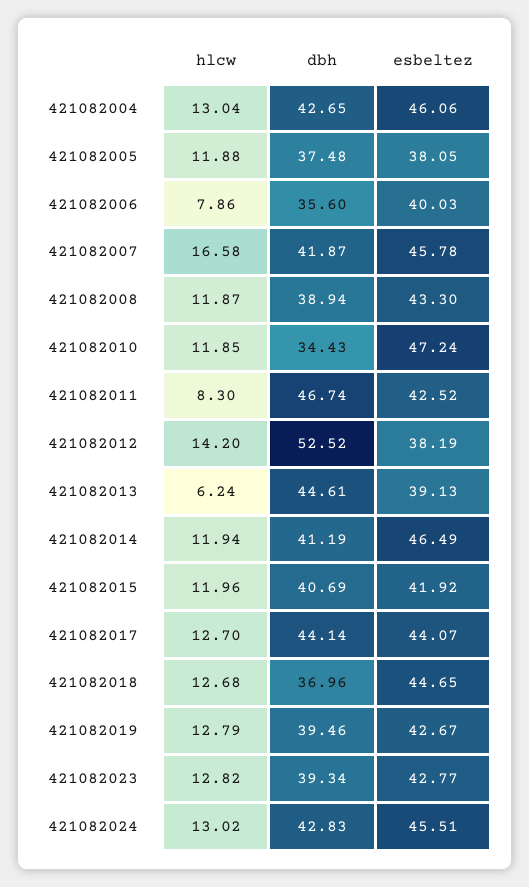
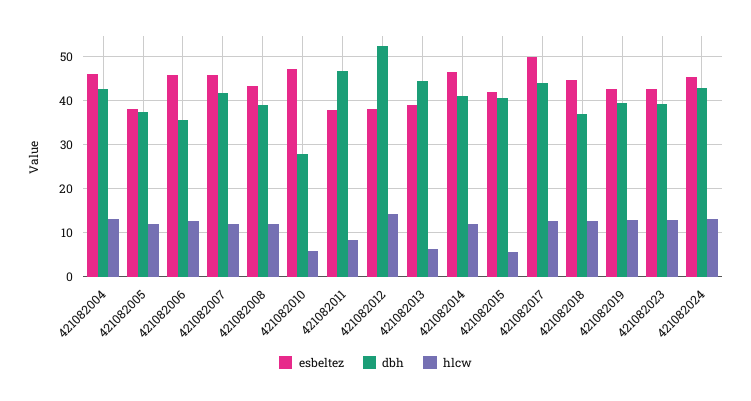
  {
    "hlcw": {
      "421082004": 13.04,
      "421082005": 11.88,
-     "421082006": 7.86,
+     "421082006": 12,
-     "421082007": 16.58,
+     "421082007": 12,
      "421082008": 11.87,
-     "421082010": 11.85,
+     "421082010": 6,
      "421082011": 8.3,
      "421082012": 14.2,
      "421082013": 6.24,
      "421082014": 11.94,
-     "421082015": 11.96,
+     "421082015": 6,
      "421082017": 12.7,
      "421082018": 12.68,
      "421082019": 12.79,
      "421082023": 12.82,
      "421082024": 13.02
    },
    "dbh": {
      "421082004": 42.65,
      "421082005": 37.48,
      "421082006": 35.6,
      "421082007": 41.87,
      "421082008": 38.94,
-     "421082010": 34.43,
+     "421082010": 28,
      "421082011": 46.74,
      "421082012": 52.52,
      "421082013": 44.61,
      "421082014": 41.19,
      "421082015": 40.69,
      "421082017": 44.14,
      "421082018": 36.96,
      "421082019": 39.46,
      "421082023": 39.34,
      "421082024": 42.83
    },
    "esbeltez": {
      "421082004": 46.06,
      "421082005": 38.05,
-     "421082006": 40.03,
+     "421082006": 46,
      "421082007": 45.78,
      "421082008": 43.3,
      "421082010": 47.24,
-     "421082011": 42.52,
+     "421082011": 38,
      "421082012": 38.19,
      "421082013": 39.13,
      "421082014": 46.49,
      "421082015": 41.92,
-     "421082017": 44.07,
+     "421082017": 50,
      "421082018": 44.65,
      "421082019": 42.67,
      "421082023": 42.77,
      "421082024": 45.51
    }
  }

